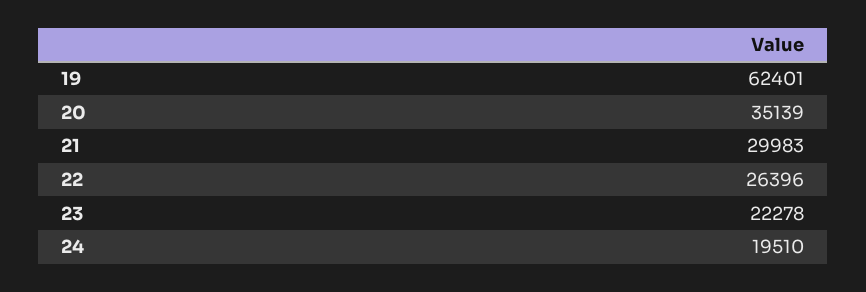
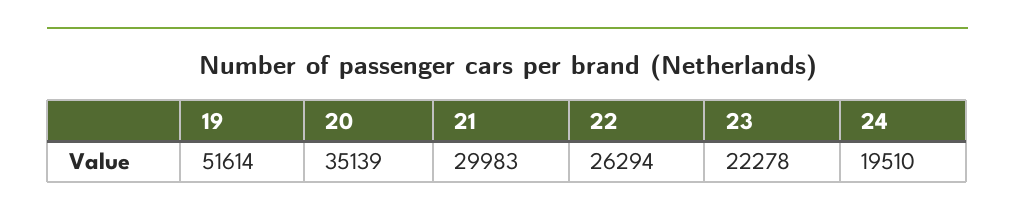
  {
-   "19": 62401,
+   "19": 51614,
    "20": 35139,
    "21": 29983,
-   "22": 26396,
+   "22": 26294,
    "23": 22278,
    "24": 19510
  }

